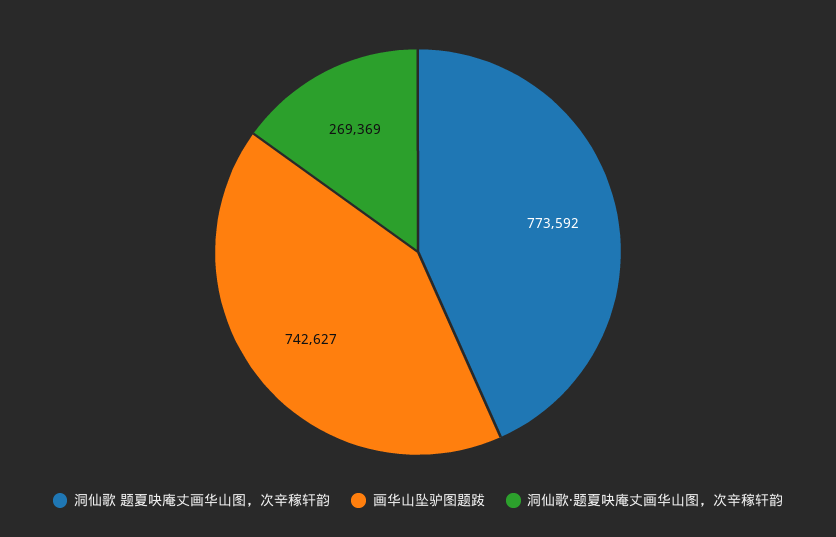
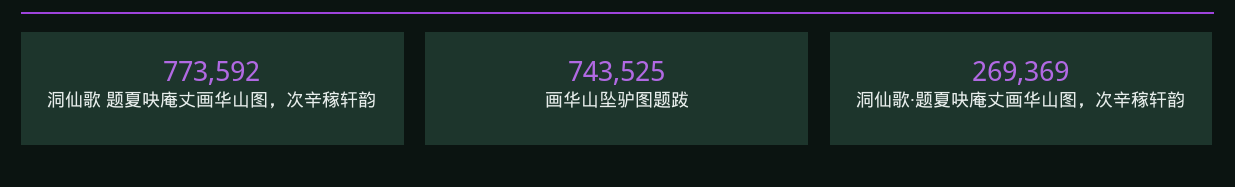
  {
    "洞仙歌 题夏吷庵丈画华山图，次辛稼轩韵": 773592,
-   "画华山坠驴图题跋": 742627,
+   "画华山坠驴图题跋": 743525,
    "洞仙歌·题夏吷庵丈画华山图，次辛稼轩韵": 269369
  }

